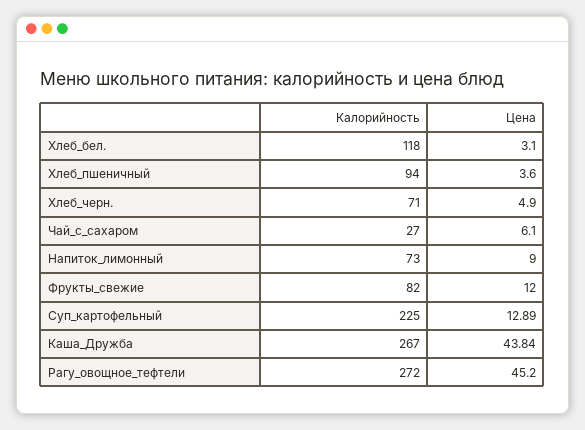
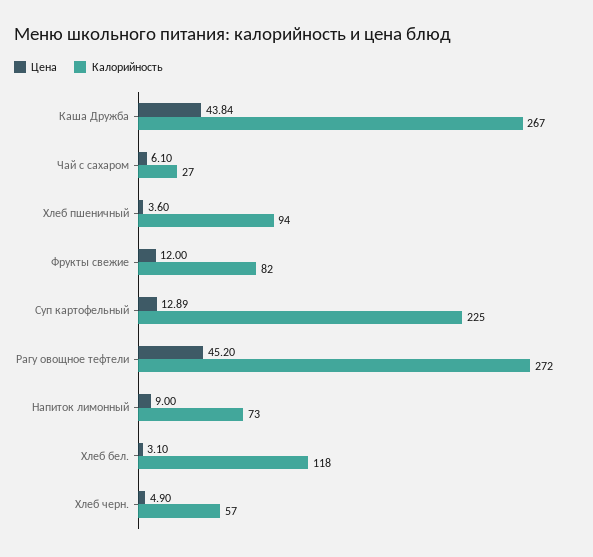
  {
    "Калорийность": {
      "Хлеб_бел.": 118,
      "Хлеб_пшеничный": 94,
-     "Хлеб_черн.": 71,
+     "Хлеб_черн.": 57,
      "Чай_с_сахаром": 27,
      "Напиток_лимонный": 73,
      "Фрукты_свежие": 82,
      "Суп_картофельный": 225,
      "Каша_Дружба": 267,
      "Рагу_овощное_тефтели": 272
    },
    "Цена": {
      "Хлеб_бел.": 3.1,
      "Хлеб_пшеничный": 3.6,
      "Хлеб_черн.": 4.9,
      "Чай_с_сахаром": 6.1,
      "Напиток_лимонный": 9,
      "Фрукты_свежие": 12,
      "Суп_картофельный": 12.89,
      "Каша_Дружба": 43.84,
      "Рагу_овощное_тефтели": 45.2
    }
  }

